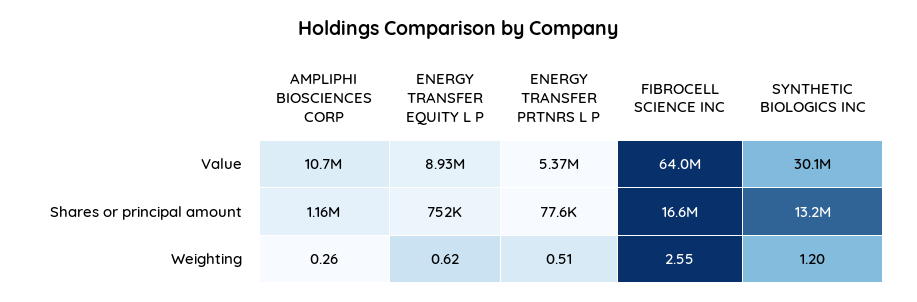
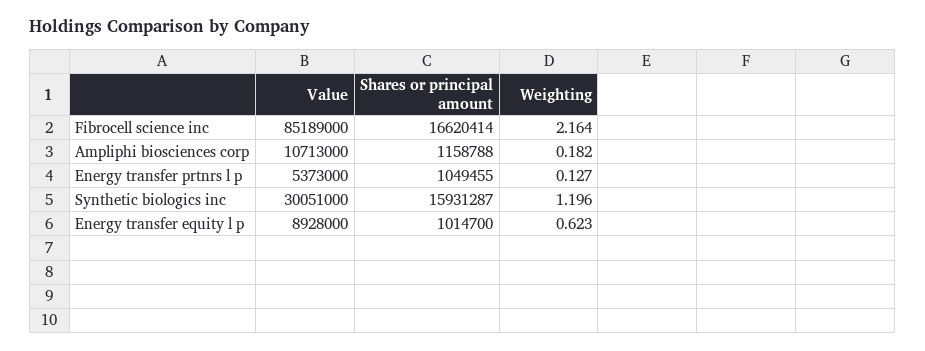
  {
    "AMPLIPHI BIOSCIENCES CORP": {
      "Value": 10713000,
      "Shares or principal amount": 1158788,
-     "Weighting": 0.26
+     "Weighting": 0.182
    },
    "ENERGY TRANSFER EQUITY L P": {
      "Value": 8928000,
-     "Shares or principal amount": 752000,
+     "Shares or principal amount": 1014700,
      "Weighting": 0.623
    },
    "ENERGY TRANSFER PRTNRS L P": {
      "Value": 5373000,
-     "Shares or principal amount": 77600,
+     "Shares or principal amount": 1049455,
-     "Weighting": 0.51
+     "Weighting": 0.127
    },
    "FIBROCELL SCIENCE INC": {
-     "Value": 64000000,
+     "Value": 85189000,
      "Shares or principal amount": 16620414,
-     "Weighting": 2.55
+     "Weighting": 2.164
    },
    "SYNTHETIC BIOLOGICS INC": {
      "Value": 30051000,
-     "Shares or principal amount": 13200000,
+     "Shares or principal amount": 15931287,
      "Weighting": 1.196
    }
  }

